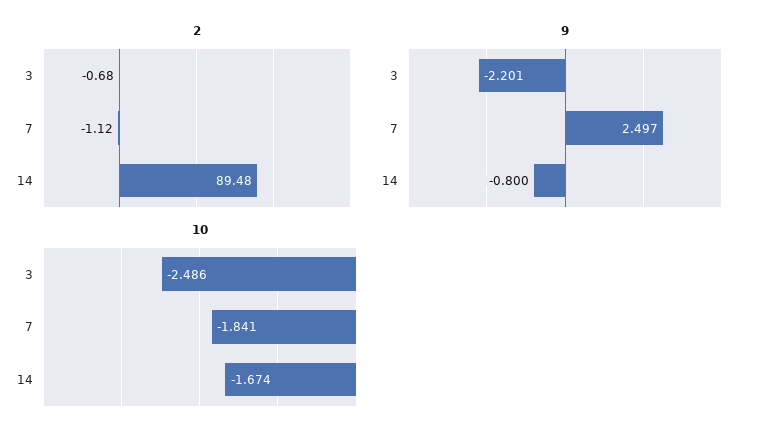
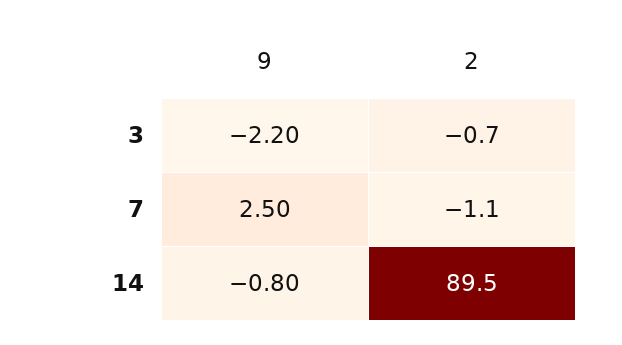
  {
    "2": {
      "3": -0.68,
      "7": -1.12,
      "14": 89.48
    },
    "9": {
      "3": -2.201,
      "7": 2.497,
      "14": -0.8
-   },
+   }
-   "10": {
-     "3": -2.486,
-     "7": -1.841,
-     "14": -1.674
-   }
  }

